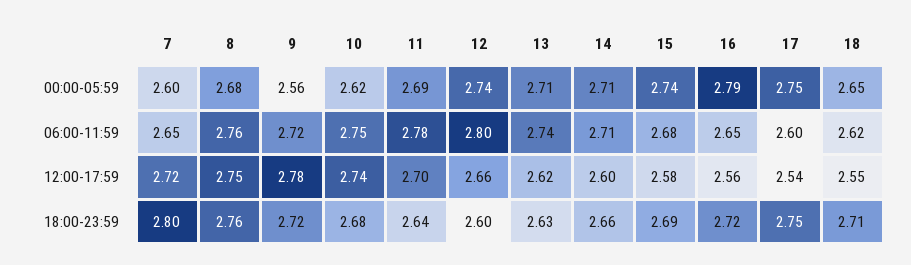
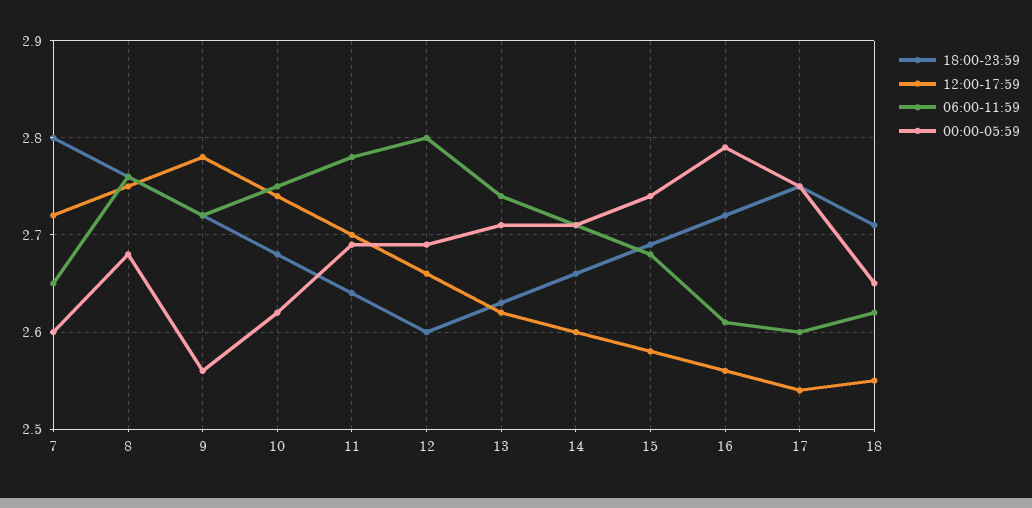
  {
    "00:00-05:59": {
      "7": 2.6,
      "8": 2.68,
      "9": 2.56,
      "10": 2.62,
      "11": 2.69,
-     "12": 2.74,
+     "12": 2.69,
      "13": 2.71,
      "14": 2.71,
      "15": 2.74,
      "16": 2.79,
      "17": 2.75,
      "18": 2.65
    },
    "06:00-11:59": {
      "7": 2.65,
      "8": 2.76,
      "9": 2.72,
      "10": 2.75,
      "11": 2.78,
      "12": 2.8,
      "13": 2.74,
      "14": 2.71,
      "15": 2.68,
-     "16": 2.65,
+     "16": 2.61,
      "17": 2.6,
      "18": 2.62
    },
    "12:00-17:59": {
      "7": 2.72,
      "8": 2.75,
      "9": 2.78,
      "10": 2.74,
      "11": 2.7,
      "12": 2.66,
      "13": 2.62,
      "14": 2.6,
      "15": 2.58,
      "16": 2.56,
      "17": 2.54,
      "18": 2.55
    },
    "18:00-23:59": {
      "7": 2.8,
      "8": 2.76,
      "9": 2.72,
      "10": 2.68,
      "11": 2.64,
      "12": 2.6,
      "13": 2.63,
      "14": 2.66,
      "15": 2.69,
      "16": 2.72,
      "17": 2.75,
      "18": 2.71
    }
  }

